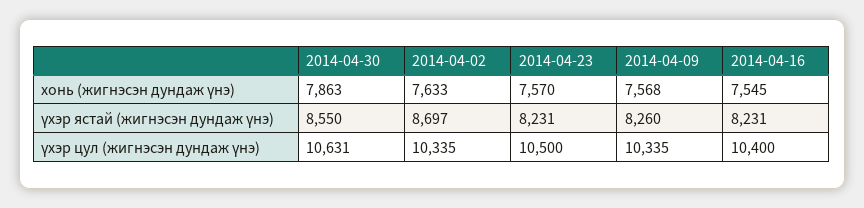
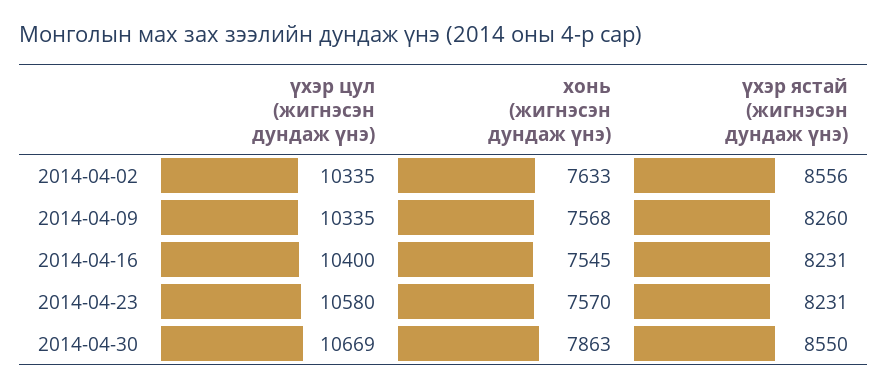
  {
    "2014-04-30": {
      "хонь (жигнэсэн дундаж үнэ)": 7863,
      "үхэр ястай (жигнэсэн дундаж үнэ)": 8550,
-     "үхэр цул (жигнэсэн дундаж үнэ)": 10631
+     "үхэр цул (жигнэсэн дундаж үнэ)": 10669
    },
    "2014-04-02": {
      "хонь (жигнэсэн дундаж үнэ)": 7633,
-     "үхэр ястай (жигнэсэн дундаж үнэ)": 8697,
+     "үхэр ястай (жигнэсэн дундаж үнэ)": 8556,
      "үхэр цул (жигнэсэн дундаж үнэ)": 10335
    },
    "2014-04-23": {
      "хонь (жигнэсэн дундаж үнэ)": 7570,
      "үхэр ястай (жигнэсэн дундаж үнэ)": 8231,
-     "үхэр цул (жигнэсэн дундаж үнэ)": 10500
+     "үхэр цул (жигнэсэн дундаж үнэ)": 10580
    },
    "2014-04-09": {
      "хонь (жигнэсэн дундаж үнэ)": 7568,
      "үхэр ястай (жигнэсэн дундаж үнэ)": 8260,
      "үхэр цул (жигнэсэн дундаж үнэ)": 10335
    },
    "2014-04-16": {
      "хонь (жигнэсэн дундаж үнэ)": 7545,
      "үхэр ястай (жигнэсэн дундаж үнэ)": 8231,
      "үхэр цул (жигнэсэн дундаж үнэ)": 10400
    }
  }

